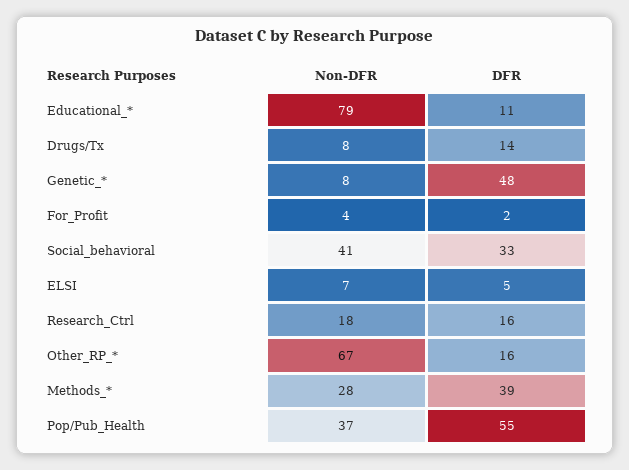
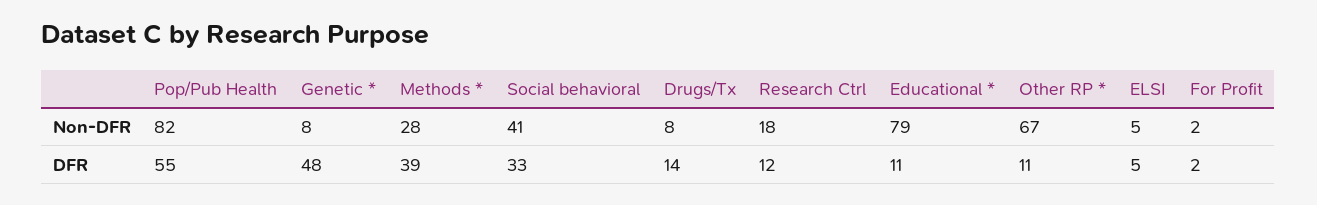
  {
    "Non-DFR": {
      "Educational_*": 79,
      "Drugs/Tx": 8,
      "Genetic_*": 8,
-     "For_Profit": 4,
+     "For_Profit": 2,
      "Social_behavioral": 41,
-     "ELSI": 7,
+     "ELSI": 5,
      "Research_Ctrl": 18,
      "Other_RP_*": 67,
      "Methods_*": 28,
-     "Pop/Pub_Health": 37
+     "Pop/Pub_Health": 82
    },
    "DFR": {
      "Educational_*": 11,
      "Drugs/Tx": 14,
      "Genetic_*": 48,
      "For_Profit": 2,
      "Social_behavioral": 33,
      "ELSI": 5,
-     "Research_Ctrl": 16,
+     "Research_Ctrl": 12,
-     "Other_RP_*": 16,
+     "Other_RP_*": 11,
      "Methods_*": 39,
      "Pop/Pub_Health": 55
    }
  }

